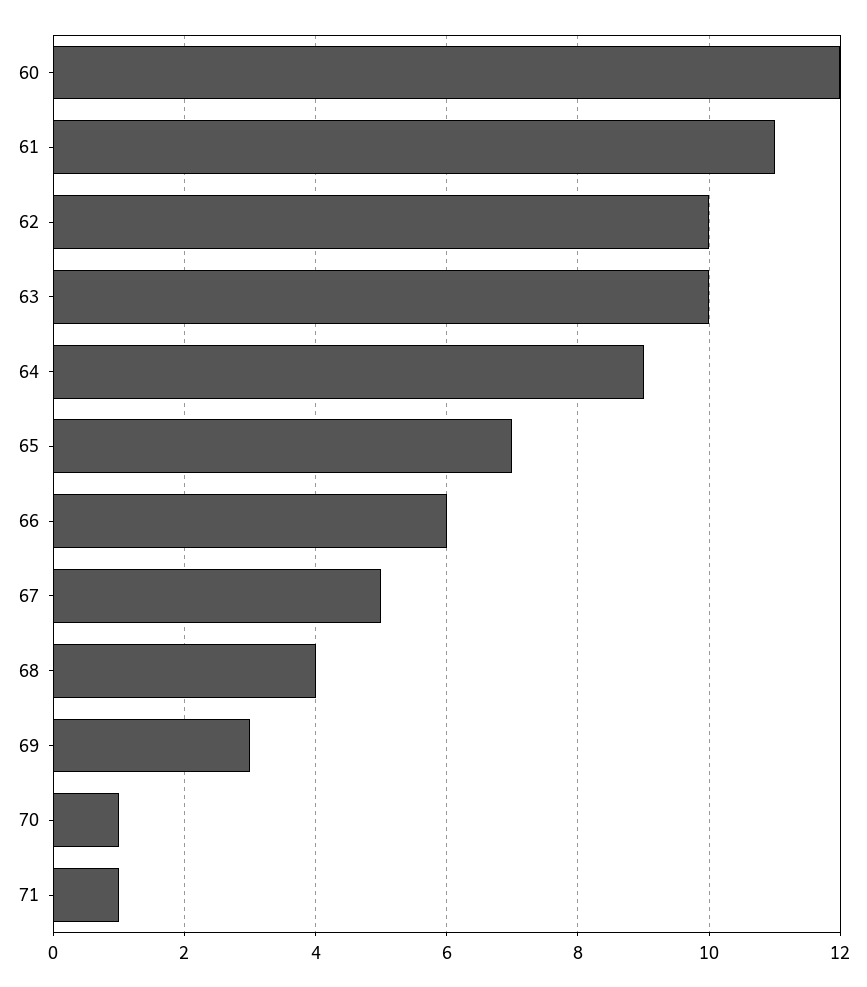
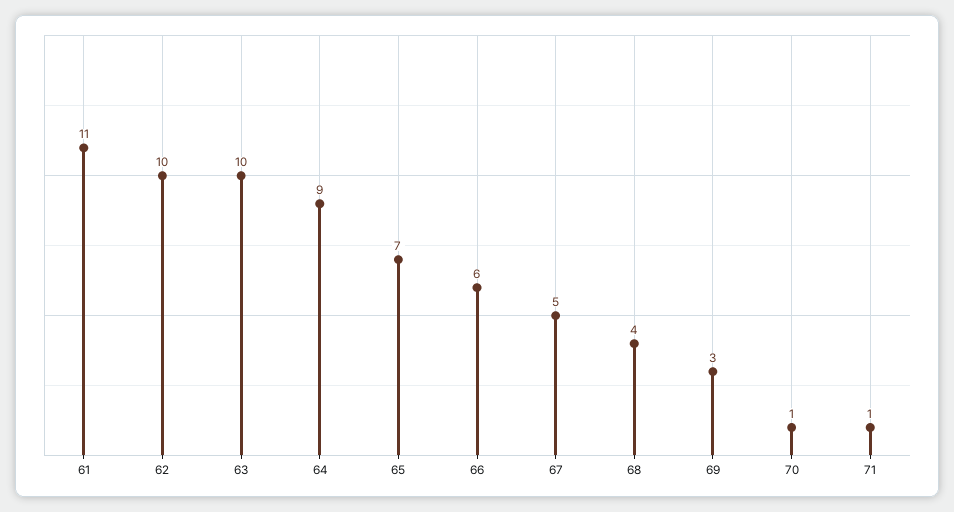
  {
-   "60": 12,
    "61": 11,
    "62": 10,
    "63": 10,
    "64": 9,
    "65": 7,
    "66": 6,
    "67": 5,
    "68": 4,
    "69": 3,
    "70": 1,
    "71": 1
  }

